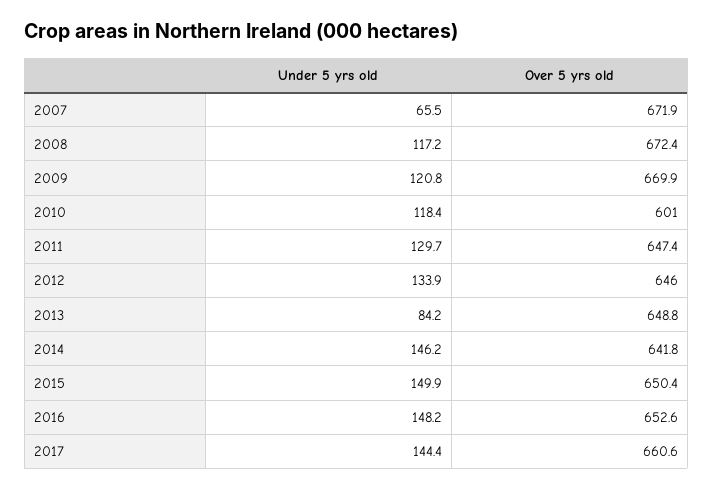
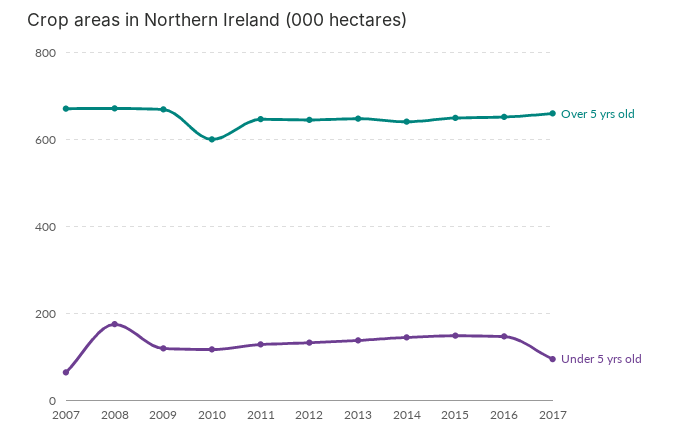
  {
    "Under 5 yrs old": {
      "2007": 65.5,
-     "2008": 117.2,
+     "2008": 180,
      "2009": 120.8,
      "2010": 118.4,
      "2011": 129.7,
      "2012": 133.9,
-     "2013": 84.2,
+     "2013": 140,
      "2014": 146.2,
      "2015": 149.9,
      "2016": 148.2,
-     "2017": 144.4
+     "2017": 100
    },
    "Over 5 yrs old": {
      "2007": 671.9,
      "2008": 672.4,
      "2009": 669.9,
      "2010": 601,
      "2011": 647.4,
      "2012": 646,
      "2013": 648.8,
      "2014": 641.8,
      "2015": 650.4,
      "2016": 652.6,
      "2017": 660.6
    }
  }

